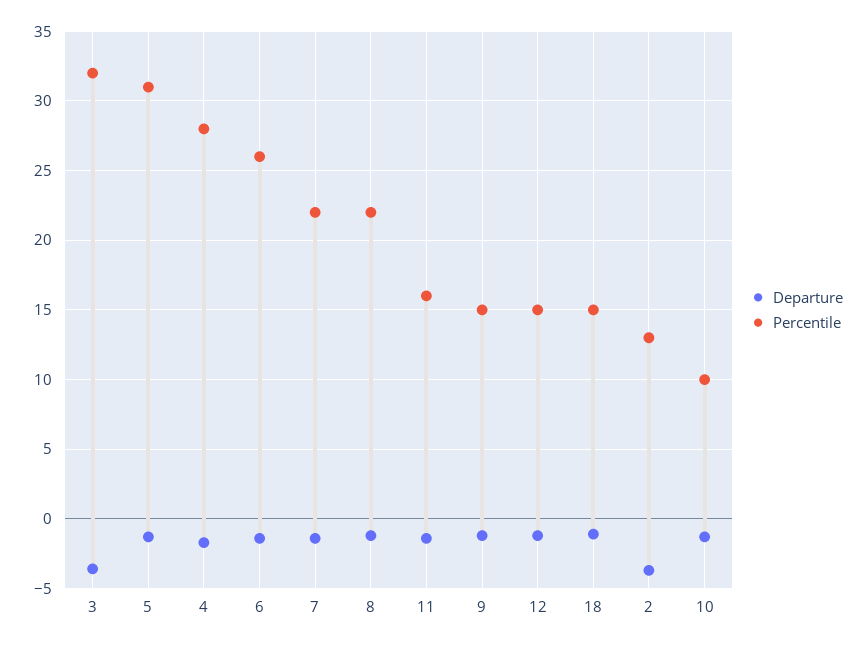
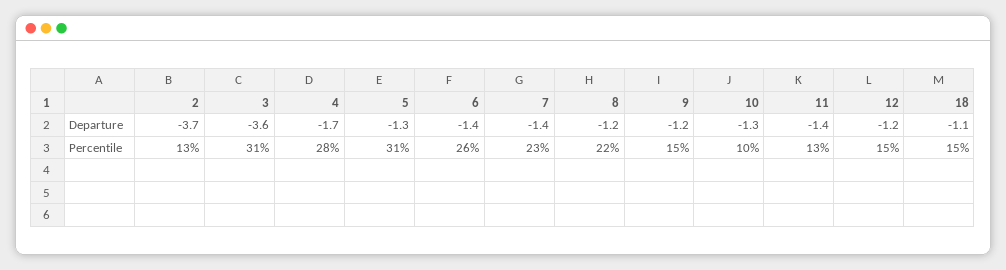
  {
    "Departure": {
      "3": -3.6,
      "5": -1.3,
      "4": -1.7,
      "6": -1.4,
      "7": -1.4,
      "8": -1.2,
      "11": -1.4,
      "9": -1.2,
      "12": -1.2,
      "18": -1.1,
      "2": -3.7,
      "10": -1.3
    },
    "Percentile": {
-     "3": 32,
+     "3": 31,
      "5": 31,
      "4": 28,
      "6": 26,
-     "7": 22,
+     "7": 23,
      "8": 22,
-     "11": 16,
+     "11": 13,
      "9": 15,
      "12": 15,
      "18": 15,
      "2": 13,
      "10": 10
    }
  }

